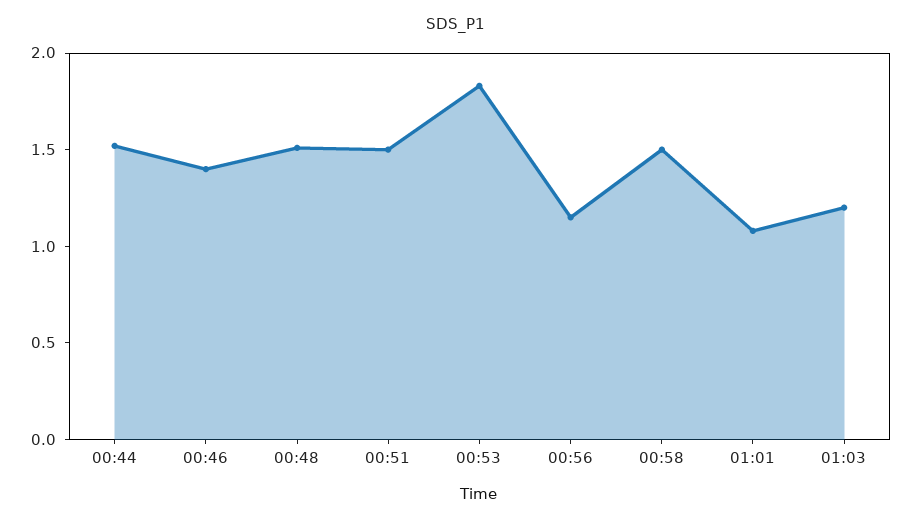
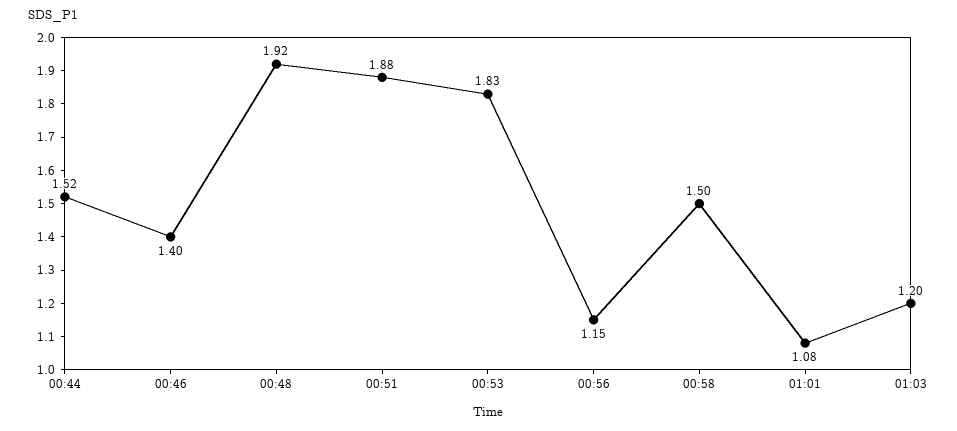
  {
    "00:44": 1.52,
    "00:46": 1.4,
-   "00:48": 1.5,
+   "00:48": 1.92,
-   "00:51": 1.5,
+   "00:51": 1.88,
    "00:53": 1.83,
    "00:56": 1.15,
    "00:58": 1.5,
    "01:01": 1.08,
    "01:03": 1.2
  }

